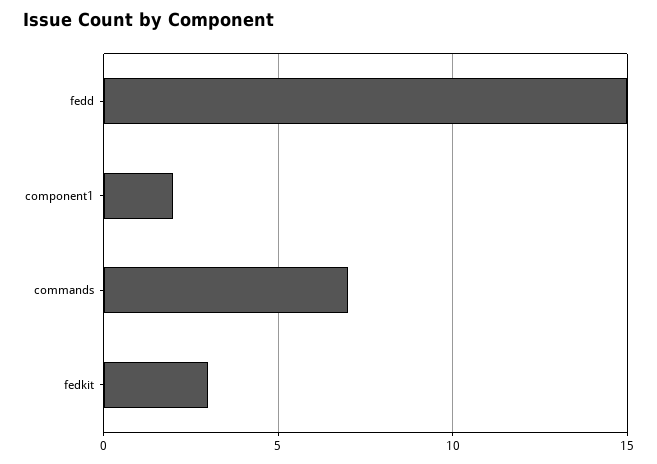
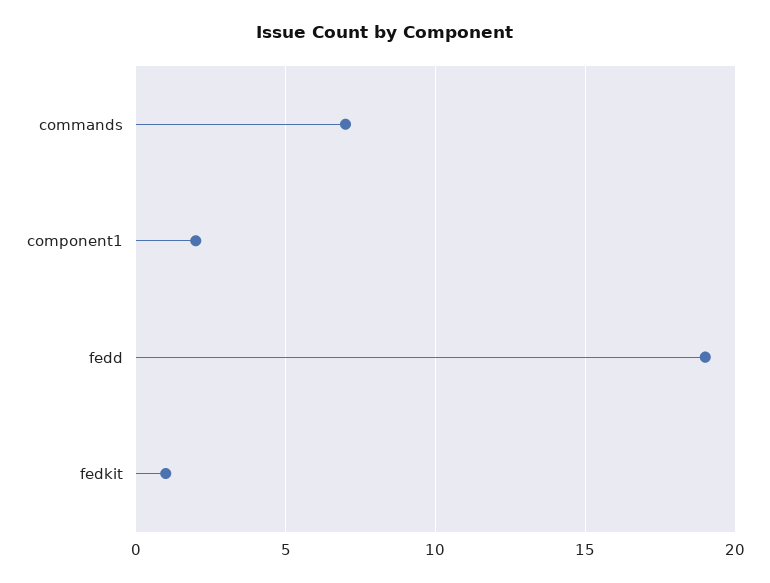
  {
-   "fedd": 15,
+   "fedd": 19,
    "component1": 2,
    "commands": 7,
-   "fedkit": 3
+   "fedkit": 1
  }

